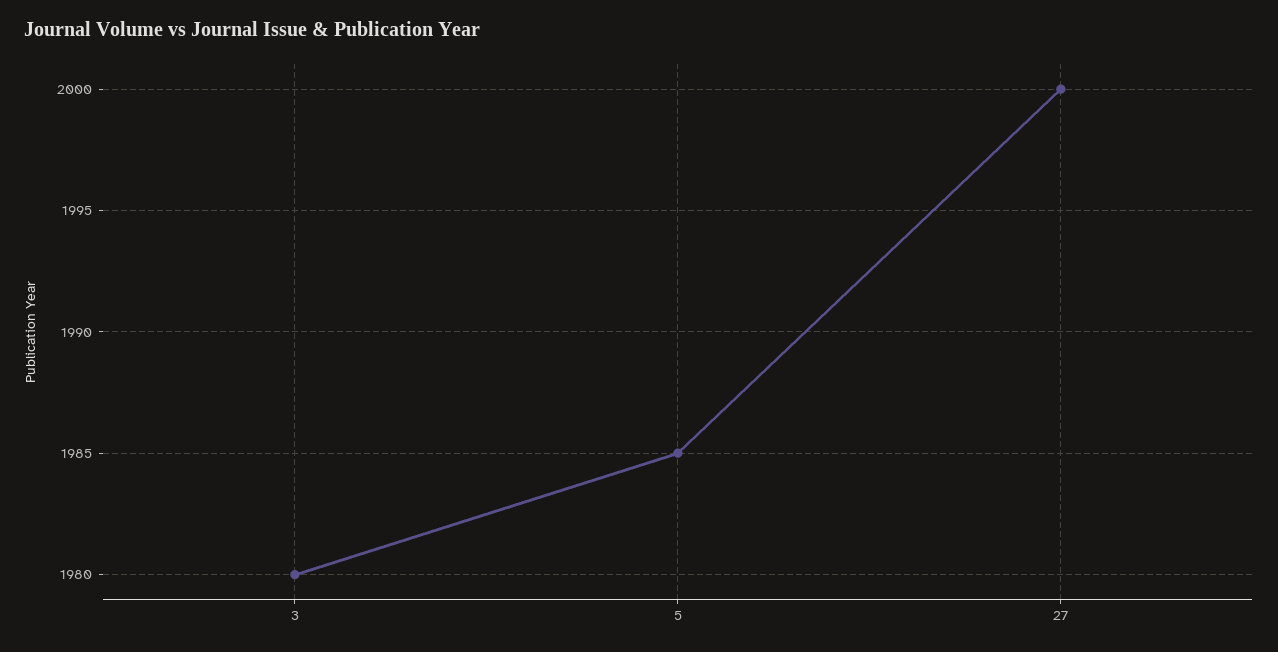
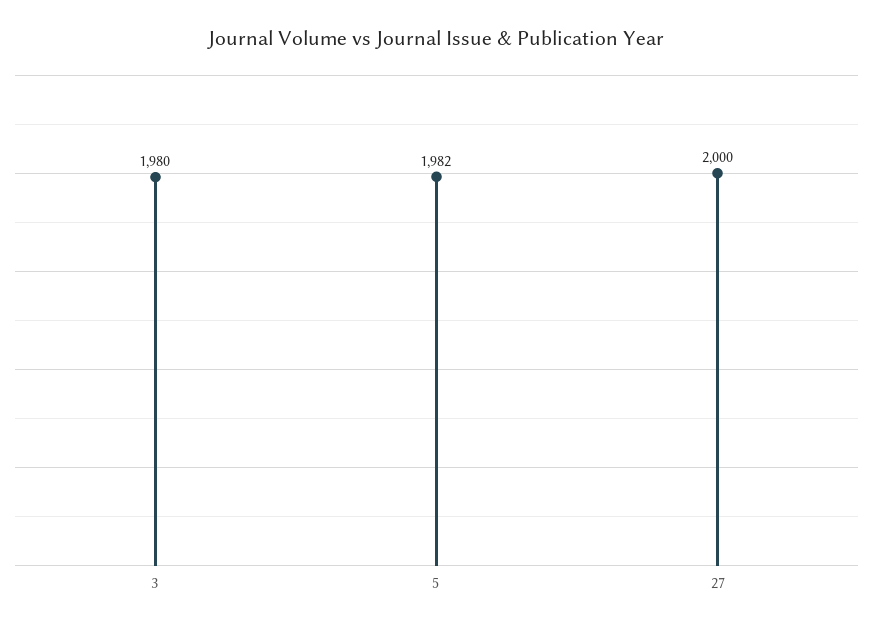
  {
    "3": 1980,
-   "5": 1985,
+   "5": 1982,
    "27": 2000
  }

